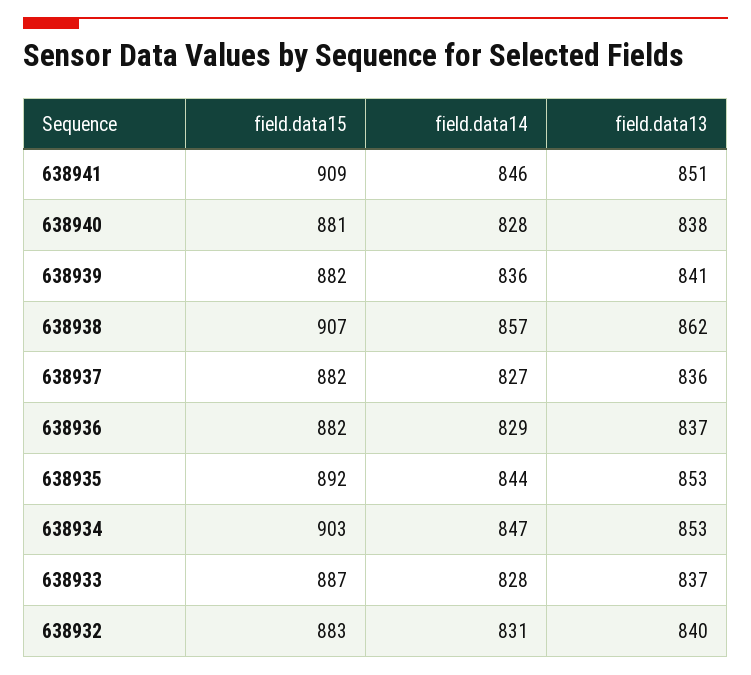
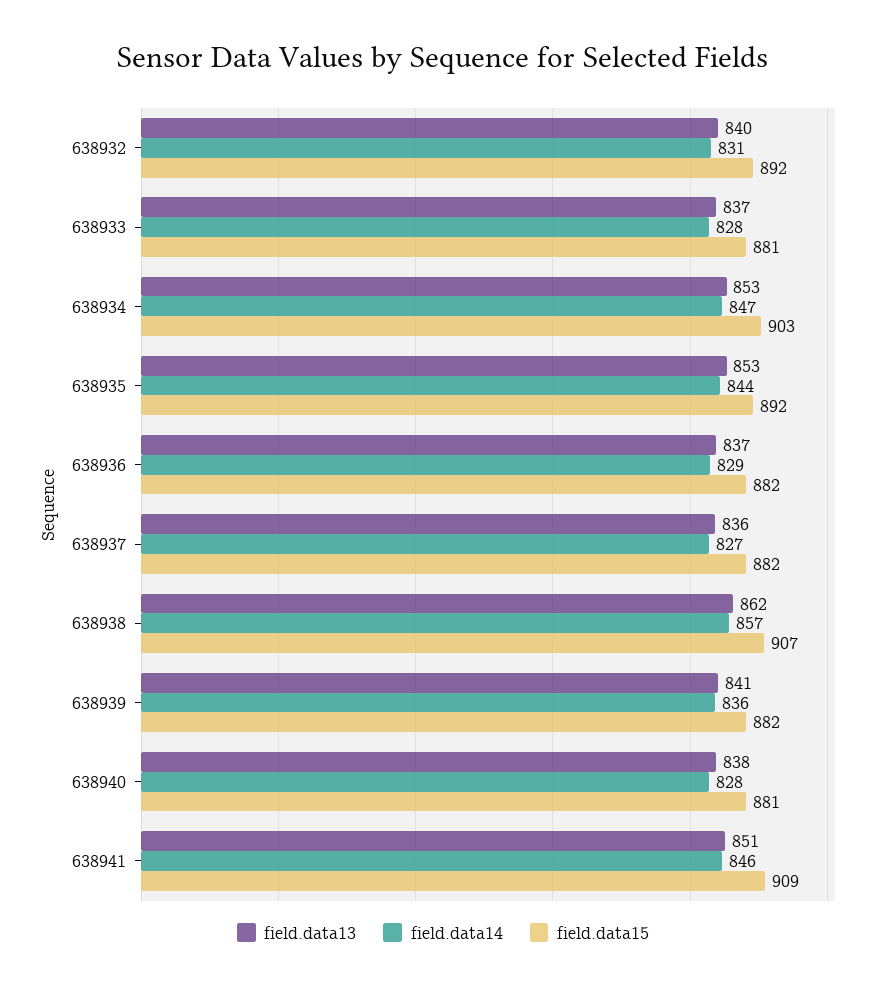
  {
    "field.data15": {
      "638941": 909,
      "638940": 881,
      "638939": 882,
      "638938": 907,
      "638937": 882,
      "638936": 882,
      "638935": 892,
      "638934": 903,
-     "638933": 887,
+     "638933": 881,
-     "638932": 883
+     "638932": 892
    },
    "field.data14": {
      "638941": 846,
      "638940": 828,
      "638939": 836,
      "638938": 857,
      "638937": 827,
      "638936": 829,
      "638935": 844,
      "638934": 847,
      "638933": 828,
      "638932": 831
    },
    "field.data13": {
      "638941": 851,
      "638940": 838,
      "638939": 841,
      "638938": 862,
      "638937": 836,
      "638936": 837,
      "638935": 853,
      "638934": 853,
      "638933": 837,
      "638932": 840
    }
  }

